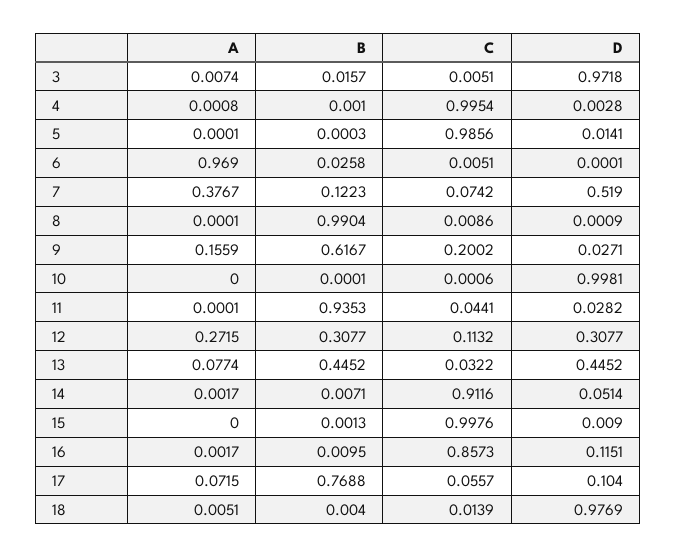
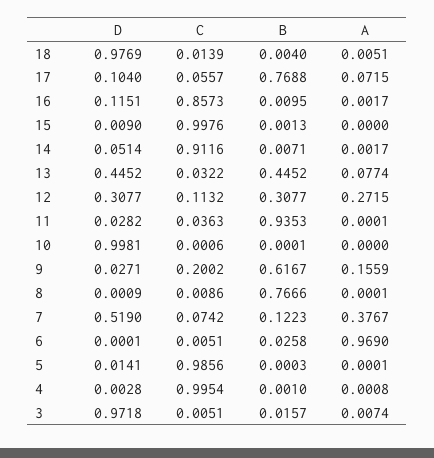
  {
    "A": {
      "3": 0.0074,
      "4": 0.0008,
      "5": 0.0001,
      "6": 0.969,
      "7": 0.3767,
      "8": 0.0001,
      "9": 0.1559,
      "10": 0,
      "11": 0.0001,
      "12": 0.2715,
      "13": 0.0774,
      "14": 0.0017,
      "15": 0,
      "16": 0.0017,
      "17": 0.0715,
      "18": 0.0051
    },
    "B": {
      "3": 0.0157,
      "4": 0.001,
      "5": 0.0003,
      "6": 0.0258,
      "7": 0.1223,
-     "8": 0.9904,
+     "8": 0.7666,
      "9": 0.6167,
      "10": 0.0001,
      "11": 0.9353,
      "12": 0.3077,
      "13": 0.4452,
      "14": 0.0071,
      "15": 0.0013,
      "16": 0.0095,
      "17": 0.7688,
      "18": 0.004
    },
    "C": {
      "3": 0.0051,
      "4": 0.9954,
      "5": 0.9856,
      "6": 0.0051,
      "7": 0.0742,
      "8": 0.0086,
      "9": 0.2002,
      "10": 0.0006,
-     "11": 0.0441,
+     "11": 0.0363,
      "12": 0.1132,
      "13": 0.0322,
      "14": 0.9116,
      "15": 0.9976,
      "16": 0.8573,
      "17": 0.0557,
      "18": 0.0139
    },
    "D": {
      "3": 0.9718,
      "4": 0.0028,
      "5": 0.0141,
      "6": 0.0001,
      "7": 0.519,
      "8": 0.0009,
      "9": 0.0271,
      "10": 0.9981,
      "11": 0.0282,
      "12": 0.3077,
      "13": 0.4452,
      "14": 0.0514,
      "15": 0.009,
      "16": 0.1151,
      "17": 0.104,
      "18": 0.9769
    }
  }

